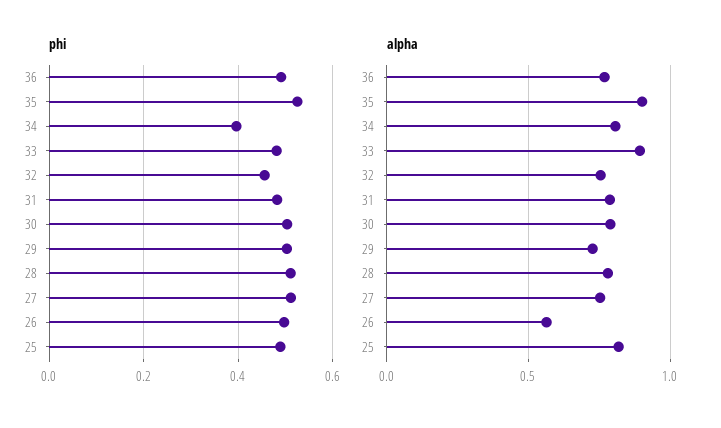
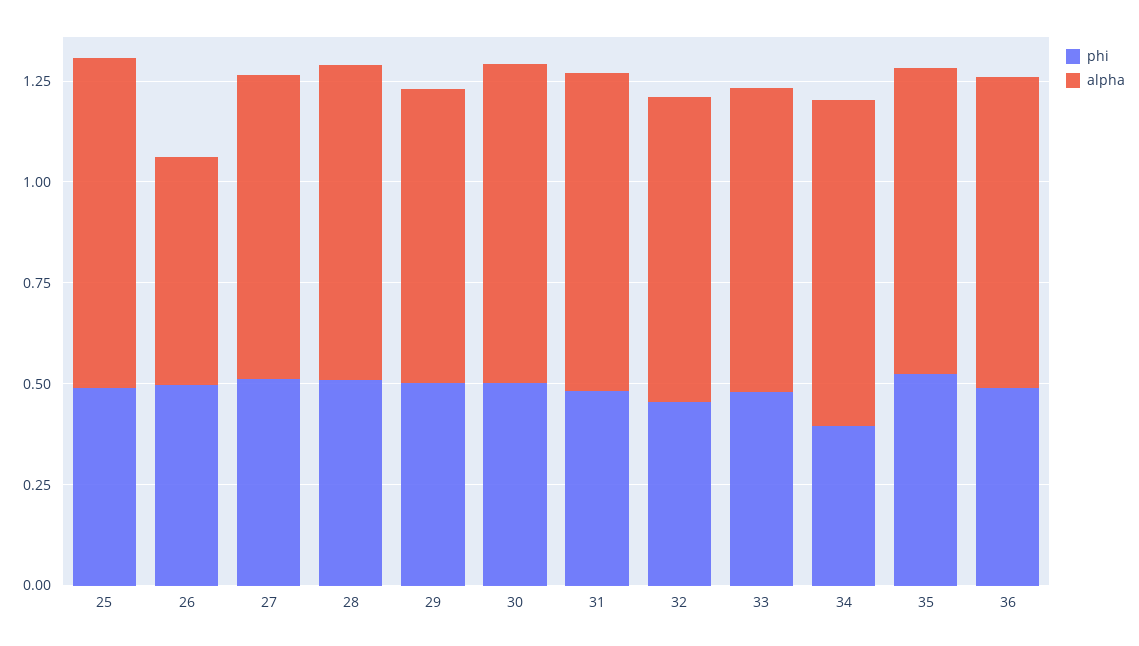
  {
    "phi": {
      "36": 0.5,
      "35": 0.52,
      "34": 0.4,
      "33": 0.48,
      "32": 0.46,
      "31": 0.48,
      "30": 0.5,
      "29": 0.5,
      "28": 0.52,
      "27": 0.52,
      "26": 0.5,
      "25": 0.48
    },
    "alpha": {
      "36": 0.75,
-     "35": 0.9,
+     "35": 0.75,
      "34": 0.8,
-     "33": 0.9,
+     "33": 0.75,
      "32": 0.75,
      "31": 0.8,
      "30": 0.8,
      "29": 0.75,
      "28": 0.8,
      "27": 0.75,
      "26": 0.55,
      "25": 0.8
    }
  }

